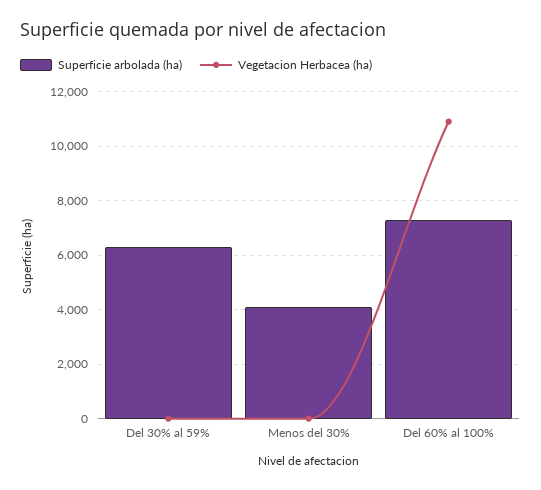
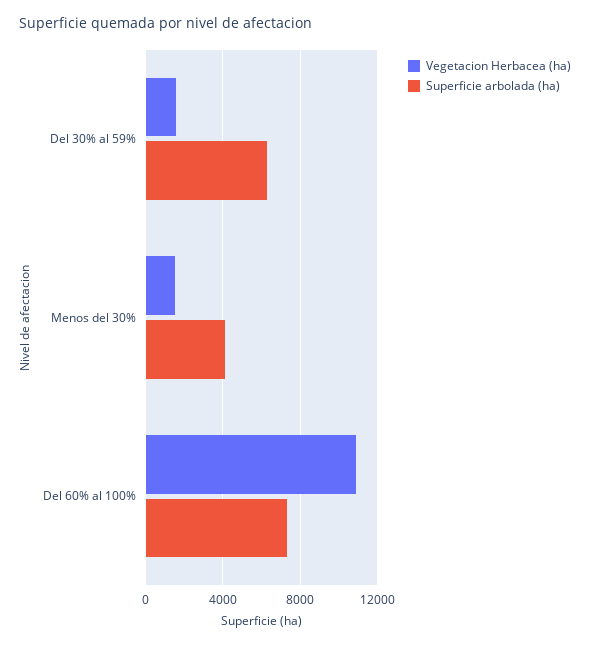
  {
    "Superficie arbolada (ha)": {
      "Del 30% al 59%": 6250,
      "Menos del 30%": 4000,
      "Del 60% al 100%": 7250
    },
    "Vegetacion Herbacea (ha)": {
-     "Del 30% al 59%": 0,
+     "Del 30% al 59%": 1500,
-     "Menos del 30%": 0,
+     "Menos del 30%": 1500,
      "Del 60% al 100%": 11000
    }
  }

